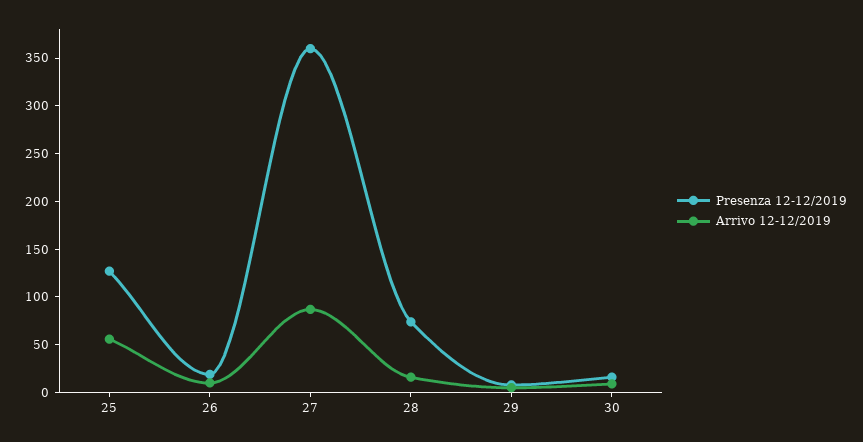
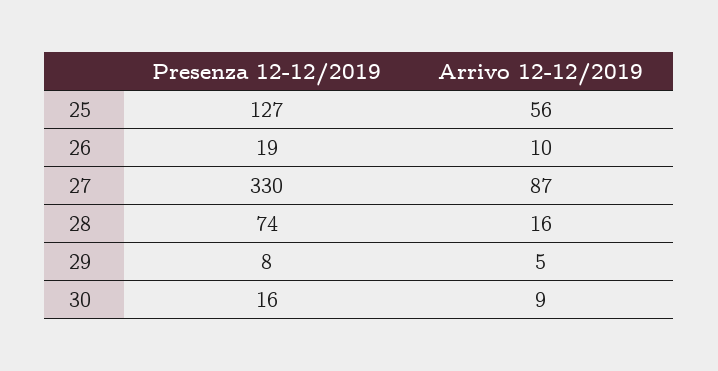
  {
    "Presenza 12-12/2019": {
      "25": 127,
      "26": 19,
-     "27": 360,
+     "27": 330,
      "28": 74,
      "29": 8,
      "30": 16
    },
    "Arrivo 12-12/2019": {
      "25": 56,
      "26": 10,
      "27": 87,
      "28": 16,
      "29": 5,
      "30": 9
    }
  }

